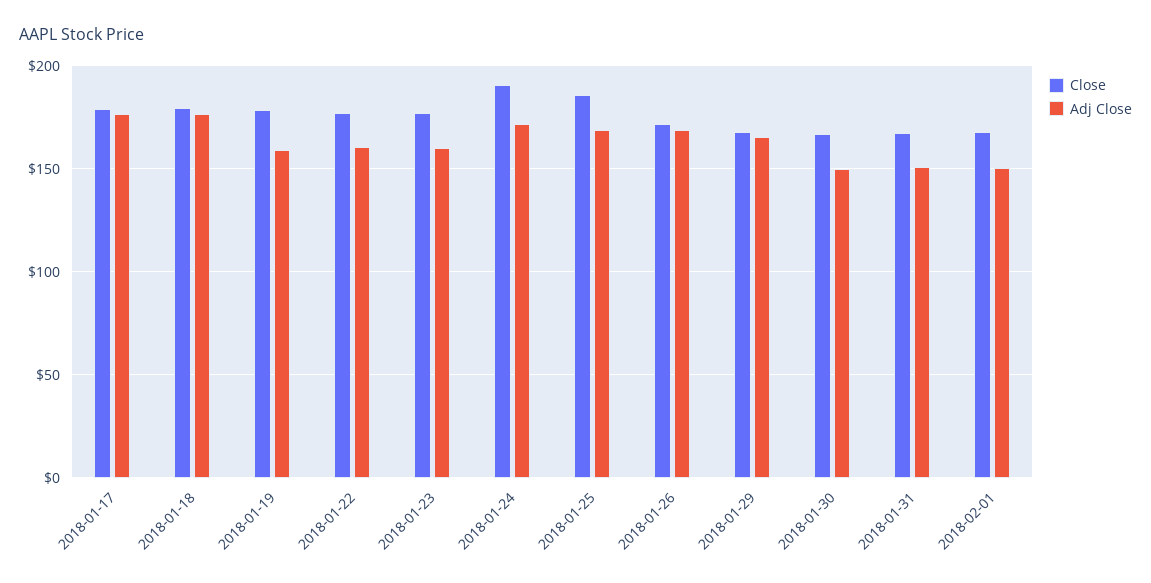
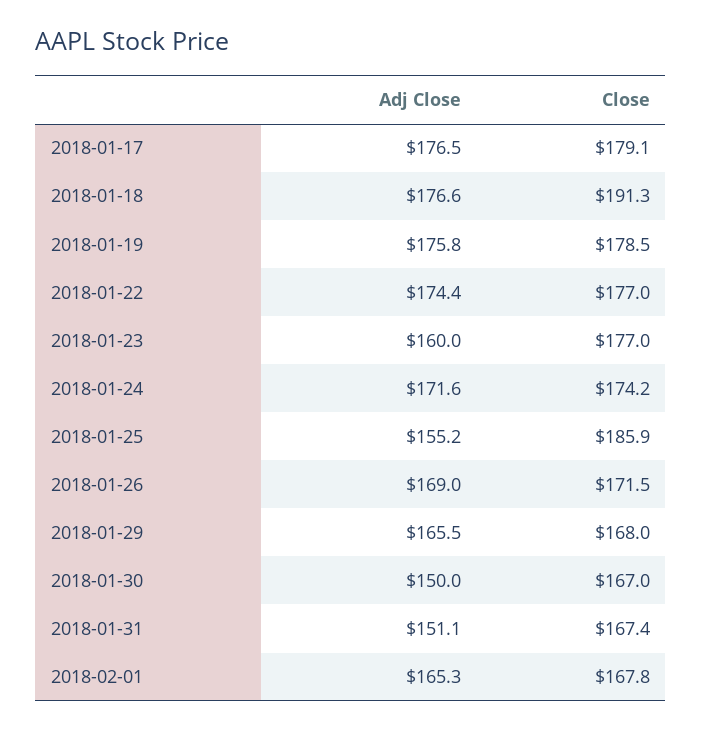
  {
    "Close": {
      "2018-01-17": 179.1,
-     "2018-01-18": 180,
+     "2018-01-18": 191.3,
      "2018-01-19": 178.5,
      "2018-01-22": 177,
      "2018-01-23": 177,
-     "2018-01-24": 190,
+     "2018-01-24": 174.2,
      "2018-01-25": 185.9,
      "2018-01-26": 171.5,
      "2018-01-29": 168,
      "2018-01-30": 167,
      "2018-01-31": 167.4,
      "2018-02-01": 167.8
    },
    "Adj Close": {
      "2018-01-17": 176.5,
      "2018-01-18": 176.6,
-     "2018-01-19": 160,
+     "2018-01-19": 175.8,
-     "2018-01-22": 160,
+     "2018-01-22": 174.4,
      "2018-01-23": 160,
      "2018-01-24": 171.6,
-     "2018-01-25": 170,
+     "2018-01-25": 155.2,
      "2018-01-26": 169,
      "2018-01-29": 165.5,
      "2018-01-30": 150,
      "2018-01-31": 151.1,
-     "2018-02-01": 150
+     "2018-02-01": 165.3
    }
  }

